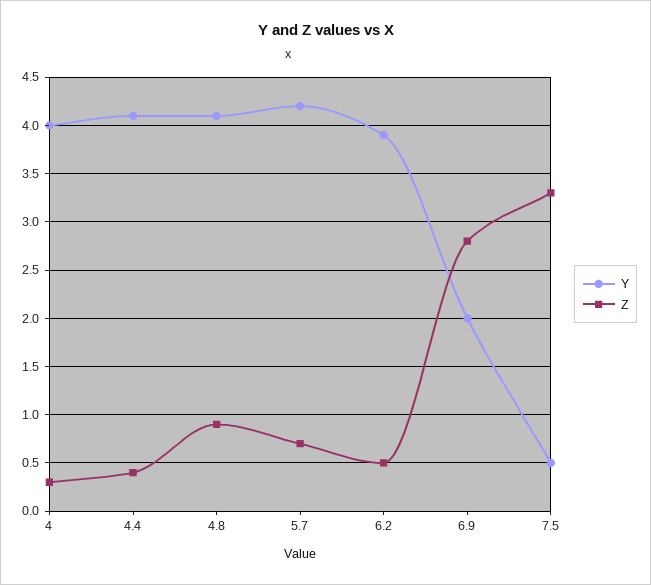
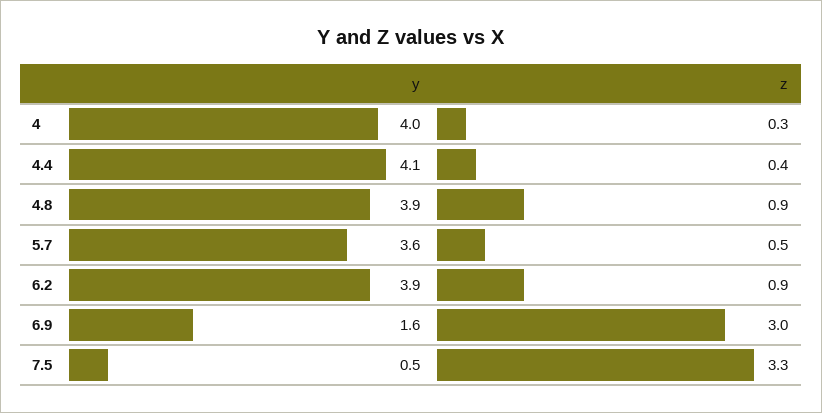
  {
    "Y": {
      "4": 4,
      "4.4": 4.1,
-     "4.8": 4.1,
+     "4.8": 3.9,
-     "5.7": 4.2,
+     "5.7": 3.6,
      "6.2": 3.9,
-     "6.9": 2,
+     "6.9": 1.6,
      "7.5": 0.5
    },
    "Z": {
      "4": 0.3,
      "4.4": 0.4,
      "4.8": 0.9,
-     "5.7": 0.7,
+     "5.7": 0.5,
-     "6.2": 0.5,
+     "6.2": 0.9,
-     "6.9": 2.8,
+     "6.9": 3,
      "7.5": 3.3
    }
  }

